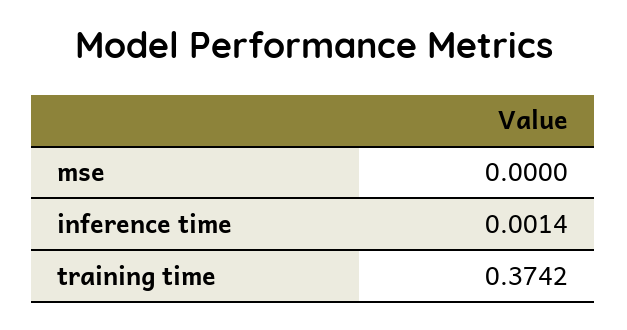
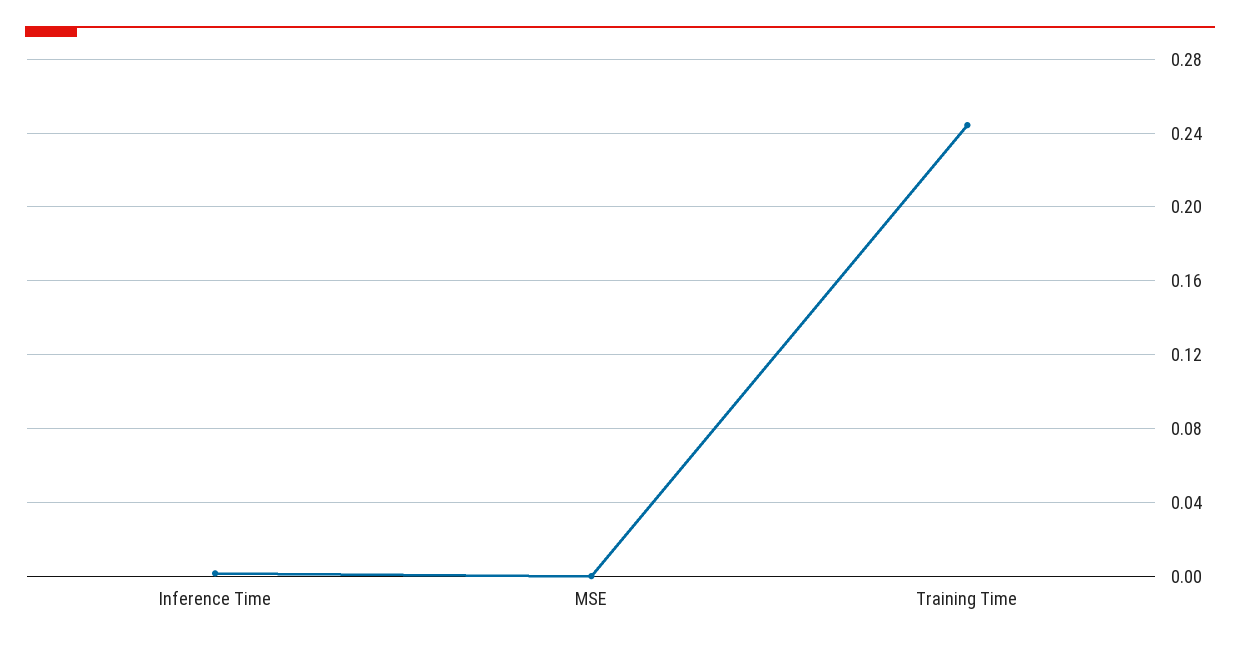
  {
    "mse": 0,
    "inference time": 0.0014,
-   "training time": 0.3742
+   "training time": 0.245
  }

